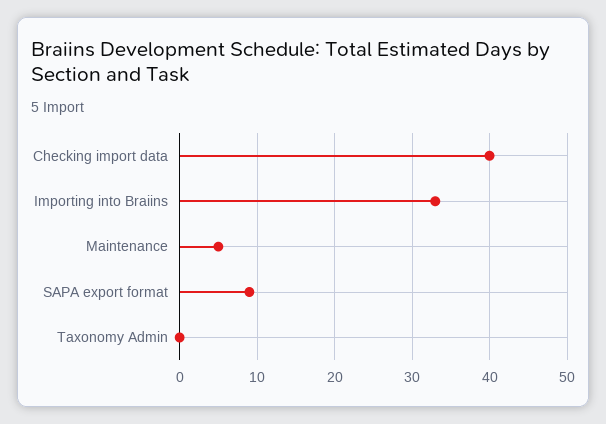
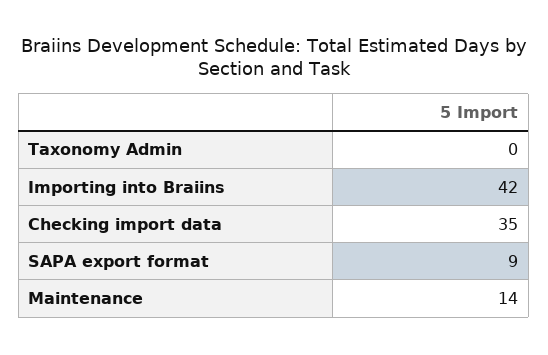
  {
-   "Checking import data": 40,
+   "Checking import data": 35,
-   "Importing into Braiins": 33,
+   "Importing into Braiins": 42,
-   "Maintenance": 5,
+   "Maintenance": 14,
    "SAPA export format": 9,
    "Taxonomy Admin": 0
  }

